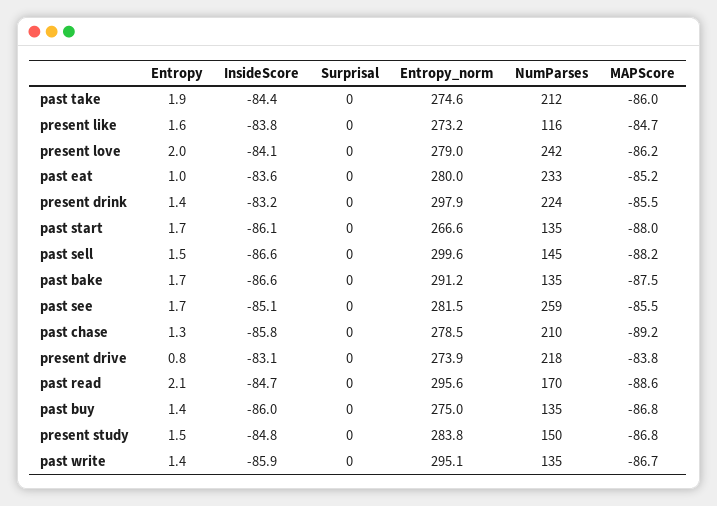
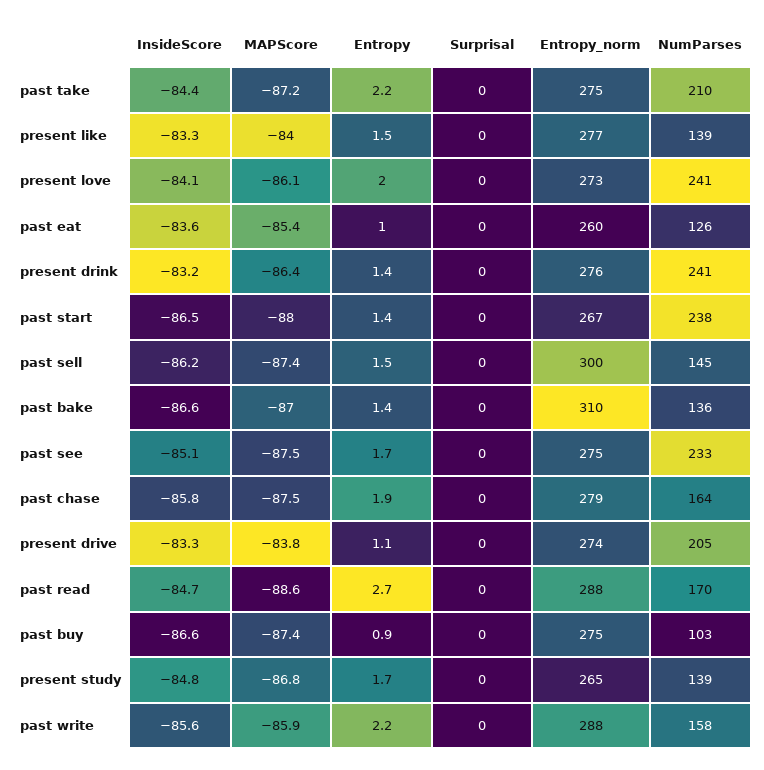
  {
    "Entropy": {
-     "past take": 1.9,
+     "past take": 2.2,
-     "present like": 1.6,
+     "present like": 1.5,
      "present love": 2,
      "past eat": 1,
      "present drink": 1.4,
-     "past start": 1.7,
+     "past start": 1.4,
      "past sell": 1.5,
-     "past bake": 1.7,
+     "past bake": 1.4,
      "past see": 1.7,
-     "past chase": 1.3,
+     "past chase": 1.9,
-     "present drive": 0.8,
+     "present drive": 1.1,
-     "past read": 2.1,
+     "past read": 2.7,
-     "past buy": 1.4,
+     "past buy": 0.9,
-     "present study": 1.5,
+     "present study": 1.7,
-     "past write": 1.4
+     "past write": 2.2
    },
    "InsideScore": {
      "past take": -84.4,
-     "present like": -83.8,
+     "present like": -83.3,
      "present love": -84.1,
      "past eat": -83.6,
      "present drink": -83.2,
-     "past start": -86.1,
+     "past start": -86.5,
-     "past sell": -86.6,
+     "past sell": -86.2,
      "past bake": -86.6,
      "past see": -85.1,
      "past chase": -85.8,
-     "present drive": -83.1,
+     "present drive": -83.3,
      "past read": -84.7,
-     "past buy": -86,
+     "past buy": -86.6,
      "present study": -84.8,
-     "past write": -85.9
+     "past write": -85.6
    },
    "Surprisal": {
      "past take": 0,
      "present like": 0,
      "present love": 0,
      "past eat": 0,
      "present drink": 0,
      "past start": 0,
      "past sell": 0,
      "past bake": 0,
      "past see": 0,
      "past chase": 0,
      "present drive": 0,
      "past read": 0,
      "past buy": 0,
      "present study": 0,
      "past write": 0
    },
    "Entropy_norm": {
      "past take": 274.6,
-     "present like": 273.2,
+     "present like": 277,
-     "present love": 279,
+     "present love": 273,
-     "past eat": 280,
+     "past eat": 260,
-     "present drink": 297.9,
+     "present drink": 276,
      "past start": 266.6,
      "past sell": 299.6,
-     "past bake": 291.2,
+     "past bake": 310,
-     "past see": 281.5,
+     "past see": 275,
      "past chase": 278.5,
      "present drive": 273.9,
-     "past read": 295.6,
+     "past read": 288,
      "past buy": 275,
-     "present study": 283.8,
+     "present study": 265,
-     "past write": 295.1
+     "past write": 288
    },
    "NumParses": {
-     "past take": 212,
+     "past take": 210,
-     "present like": 116,
+     "present like": 139,
-     "present love": 242,
+     "present love": 241,
-     "past eat": 233,
+     "past eat": 126,
-     "present drink": 224,
+     "present drink": 241,
-     "past start": 135,
+     "past start": 238,
      "past sell": 145,
-     "past bake": 135,
+     "past bake": 136,
-     "past see": 259,
+     "past see": 233,
-     "past chase": 210,
+     "past chase": 164,
-     "present drive": 218,
+     "present drive": 205,
      "past read": 170,
-     "past buy": 135,
+     "past buy": 103,
-     "present study": 150,
+     "present study": 139,
-     "past write": 135
+     "past write": 158
    },
    "MAPScore": {
-     "past take": -86,
+     "past take": -87.2,
-     "present like": -84.7,
+     "present like": -84,
-     "present love": -86.2,
+     "present love": -86.1,
-     "past eat": -85.2,
+     "past eat": -85.4,
-     "present drink": -85.5,
+     "present drink": -86.4,
      "past start": -88,
-     "past sell": -88.2,
+     "past sell": -87.4,
-     "past bake": -87.5,
+     "past bake": -87,
-     "past see": -85.5,
+     "past see": -87.5,
-     "past chase": -89.2,
+     "past chase": -87.5,
      "present drive": -83.8,
      "past read": -88.6,
-     "past buy": -86.8,
+     "past buy": -87.4,
      "present study": -86.8,
-     "past write": -86.7
+     "past write": -85.9
    }
  }

